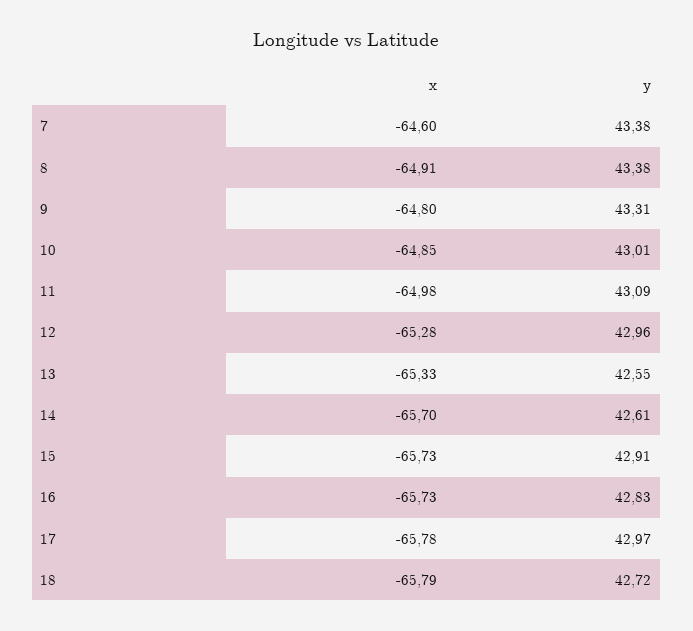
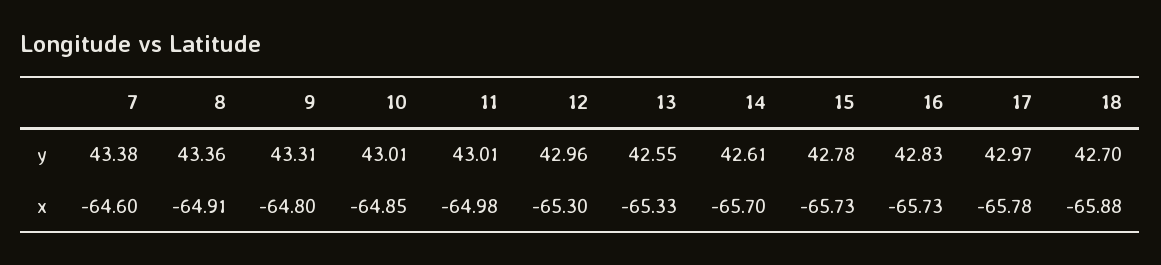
  {
    "x": {
      "7": -64.6,
      "8": -64.91,
      "9": -64.8,
      "10": -64.85,
      "11": -64.98,
-     "12": -65.28,
+     "12": -65.3,
      "13": -65.33,
      "14": -65.7,
      "15": -65.73,
      "16": -65.73,
      "17": -65.78,
-     "18": -65.79
+     "18": -65.88
    },
    "y": {
      "7": 43.38,
-     "8": 43.38,
+     "8": 43.36,
      "9": 43.31,
      "10": 43.01,
-     "11": 43.09,
+     "11": 43.01,
      "12": 42.96,
      "13": 42.55,
      "14": 42.61,
-     "15": 42.91,
+     "15": 42.78,
      "16": 42.83,
      "17": 42.97,
-     "18": 42.72
+     "18": 42.7
    }
  }

